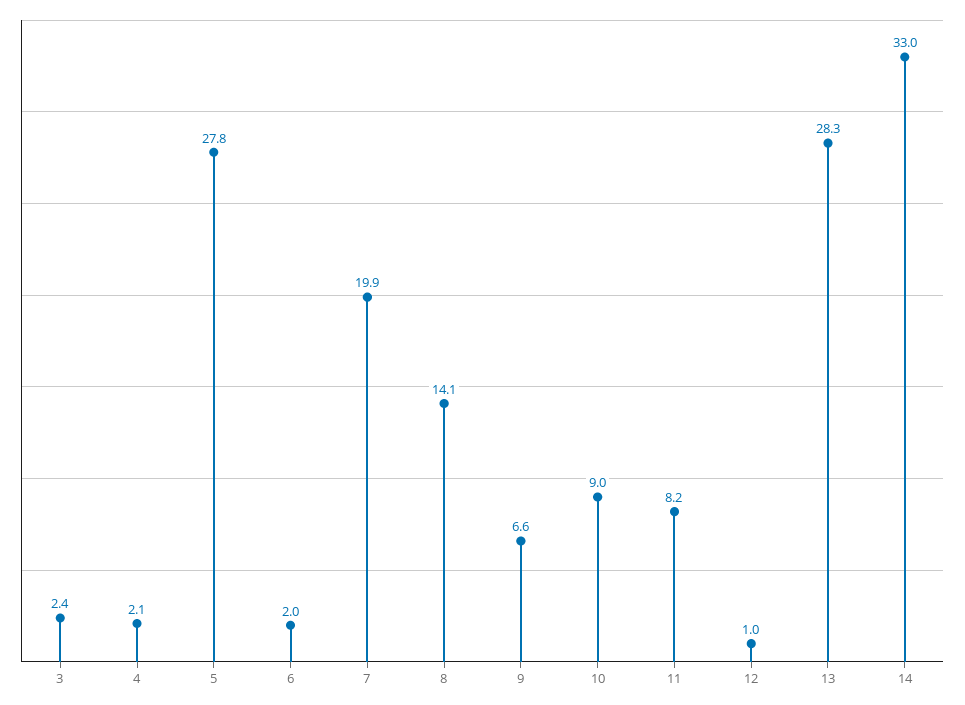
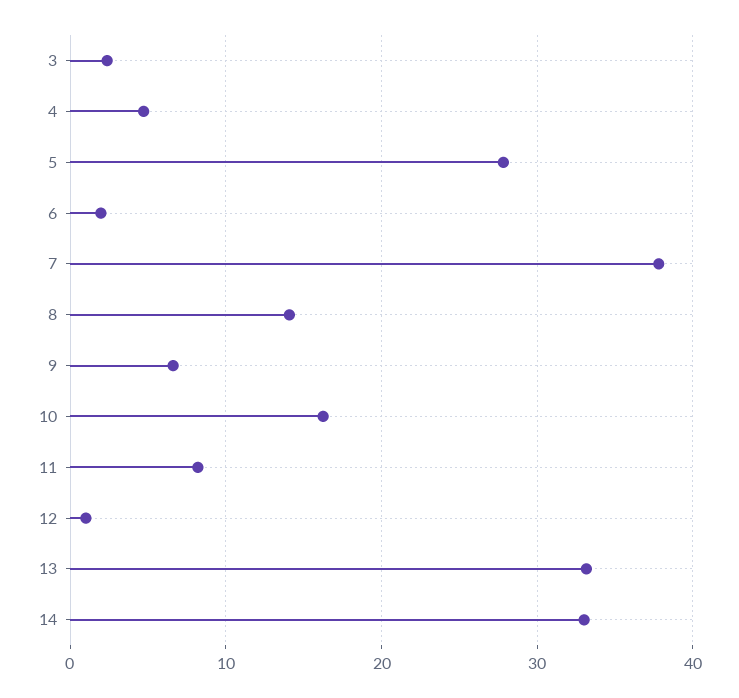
  {
    "3": 2.4,
-   "4": 2.1,
+   "4": 5,
    "5": 27.8,
    "6": 2,
-   "7": 19.9,
+   "7": 38,
    "8": 14.1,
    "9": 6.6,
-   "10": 9,
+   "10": 16,
    "11": 8.2,
    "12": 1,
-   "13": 28.3,
+   "13": 33,
    "14": 33
  }

